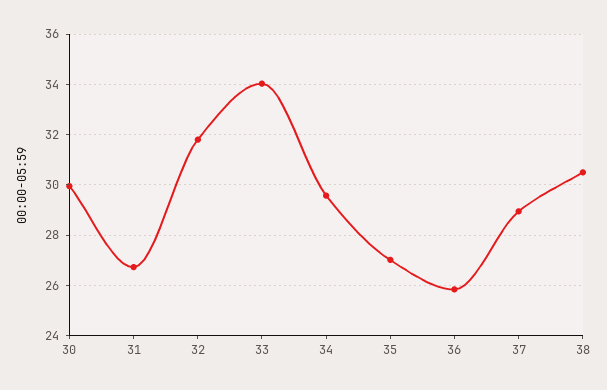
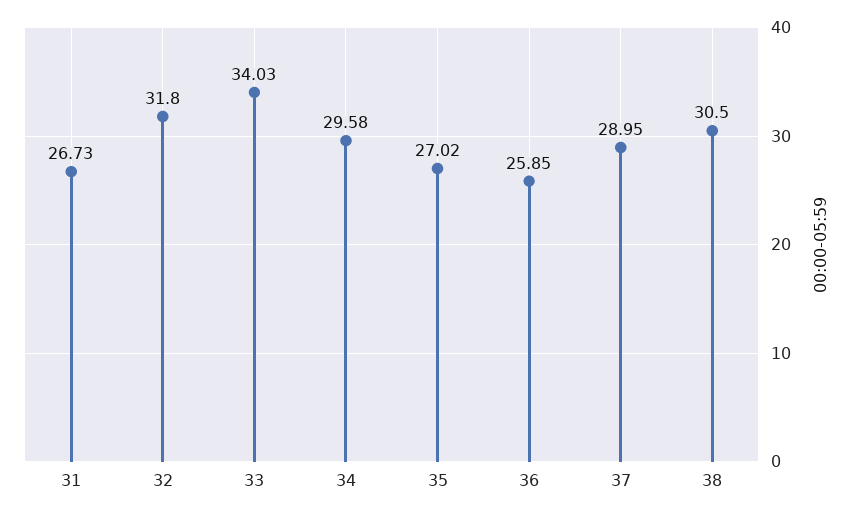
  {
-   "30": 30,
    "31": 26.73,
    "32": 31.8,
    "33": 34.03,
    "34": 29.58,
    "35": 27.02,
    "36": 25.85,
    "37": 28.95,
    "38": 30.5
  }

